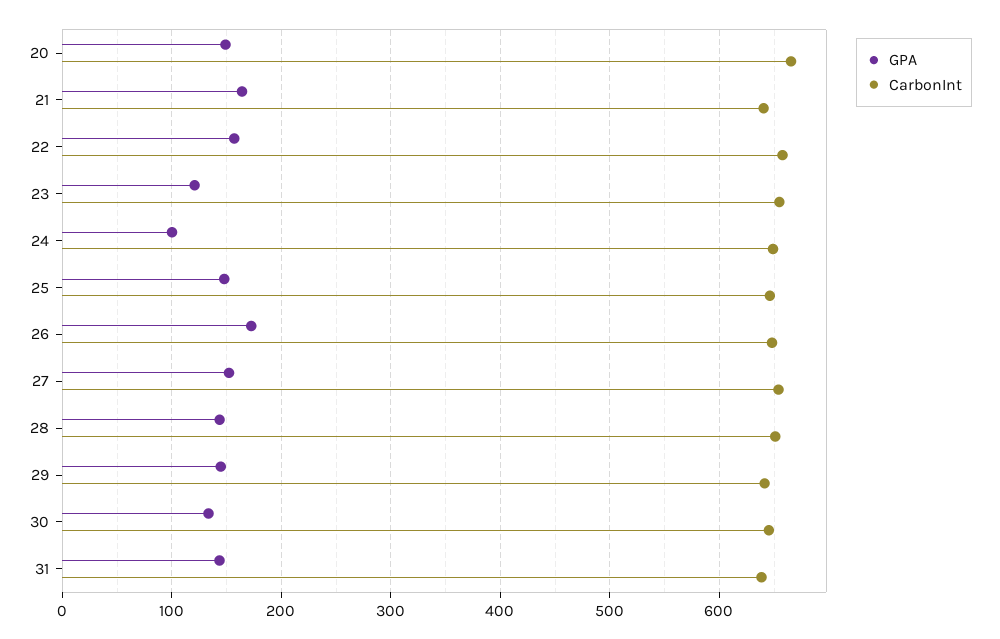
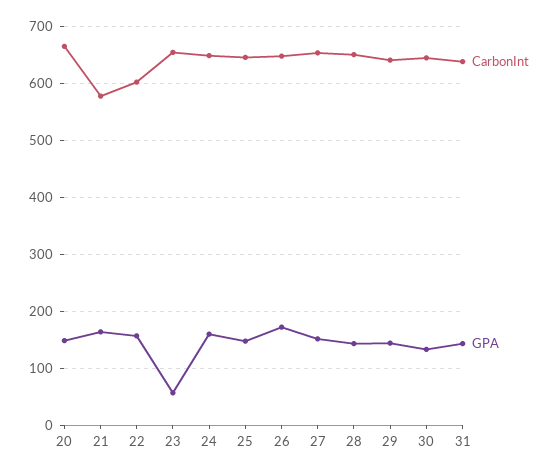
  {
    "GPA": {
      "20": 150,
      "21": 160,
      "22": 160,
-     "23": 120,
+     "23": 60,
-     "24": 100,
+     "24": 160,
      "25": 150,
      "26": 170,
      "27": 150,
      "28": 140,
      "29": 140,
      "30": 130,
      "31": 140
    },
    "CarbonInt": {
      "20": 670,
-     "21": 640,
+     "21": 580,
-     "22": 660,
+     "22": 600,
      "23": 650,
      "24": 650,
      "25": 650,
      "26": 650,
      "27": 650,
      "28": 650,
      "29": 640,
      "30": 650,
      "31": 640
    }
  }

